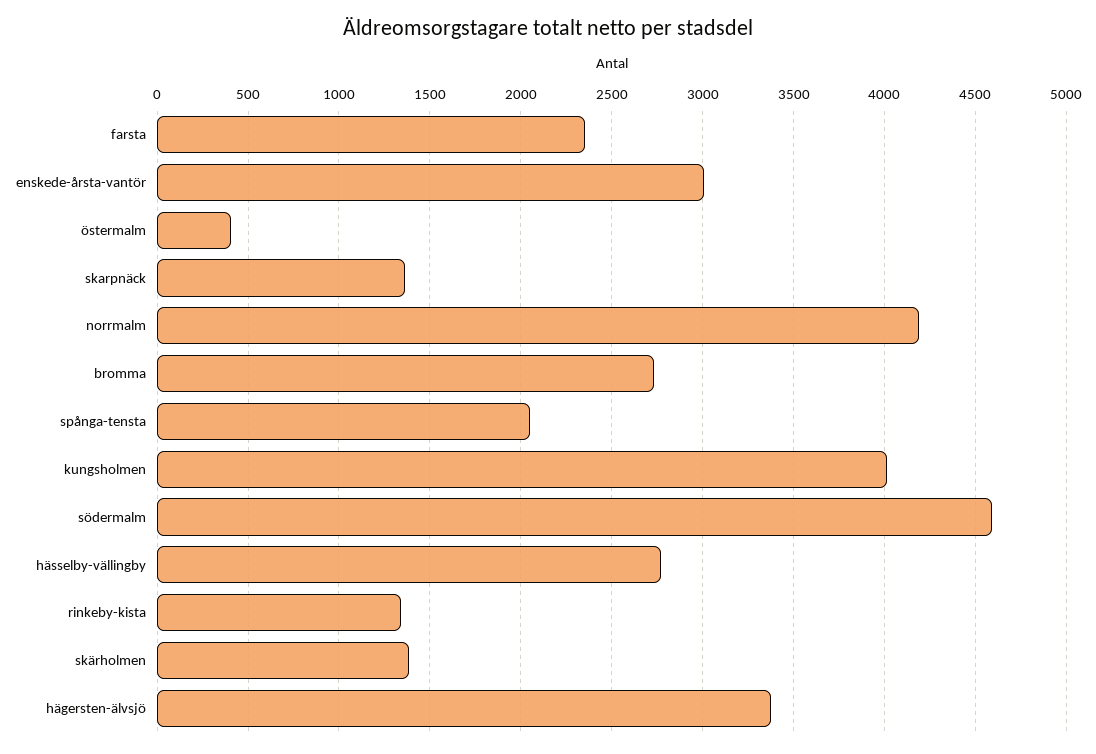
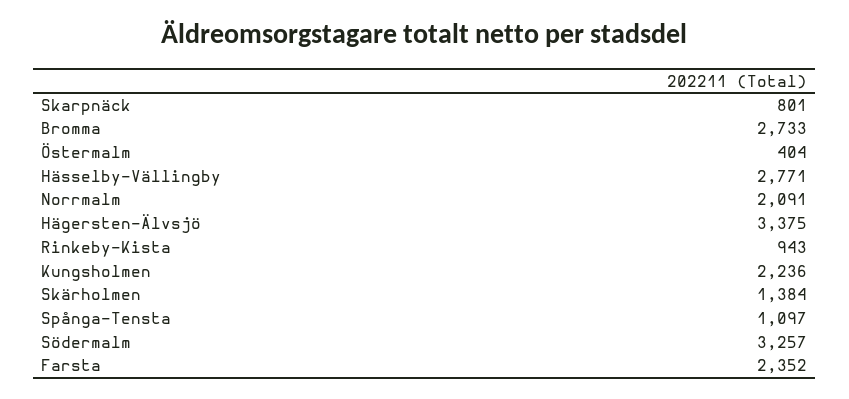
  {
    "farsta": 2352,
-   "enskede-årsta-vantör": 3000,
    "östermalm": 404,
-   "skarpnäck": 1350,
+   "skarpnäck": 801,
-   "norrmalm": 4200,
+   "norrmalm": 2091,
    "bromma": 2733,
-   "spånga-tensta": 2050,
+   "spånga-tensta": 1097,
-   "kungsholmen": 4000,
+   "kungsholmen": 2236,
-   "södermalm": 4600,
+   "södermalm": 3257,
    "hässelby-vällingby": 2771,
-   "rinkeby-kista": 1350,
+   "rinkeby-kista": 943,
    "skärholmen": 1384,
    "hägersten-älvsjö": 3375
  }

